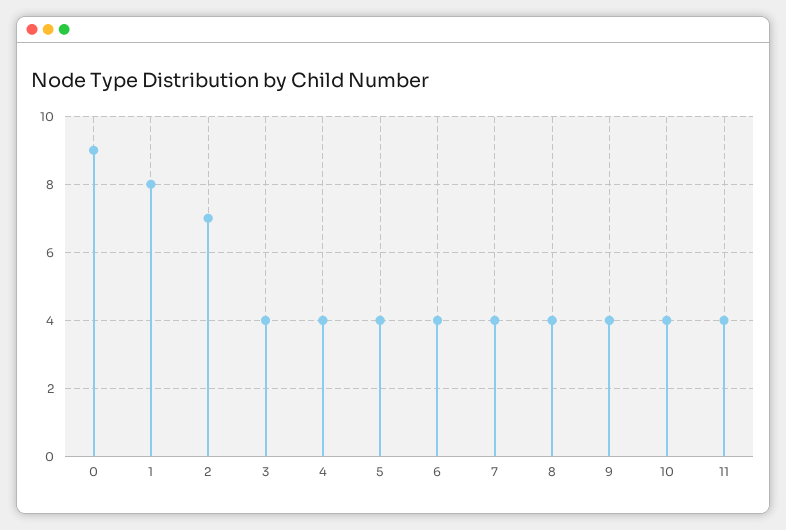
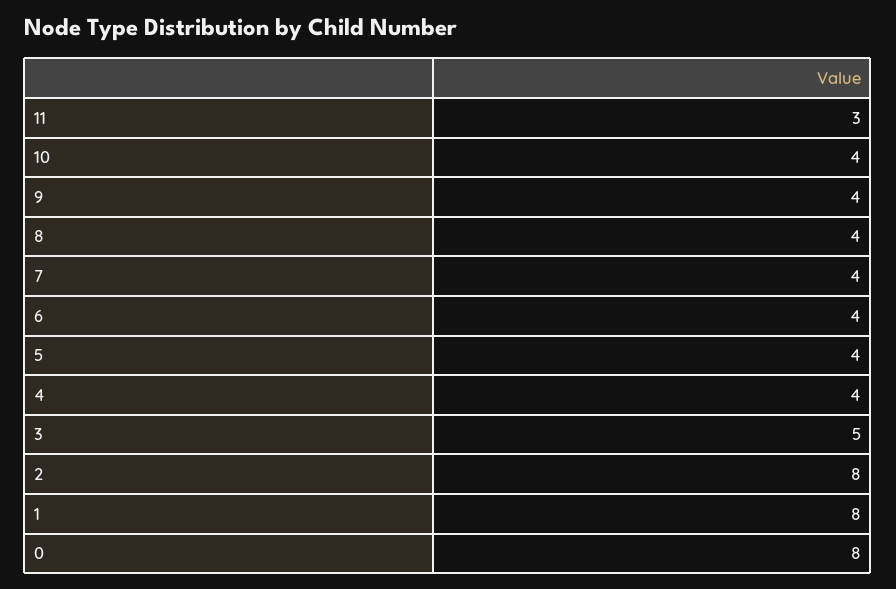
  {
-   "0": 9,
+   "0": 8,
    "1": 8,
-   "2": 7,
+   "2": 8,
-   "3": 4,
+   "3": 5,
    "4": 4,
    "5": 4,
    "6": 4,
    "7": 4,
    "8": 4,
    "9": 4,
    "10": 4,
-   "11": 4
+   "11": 3
  }

